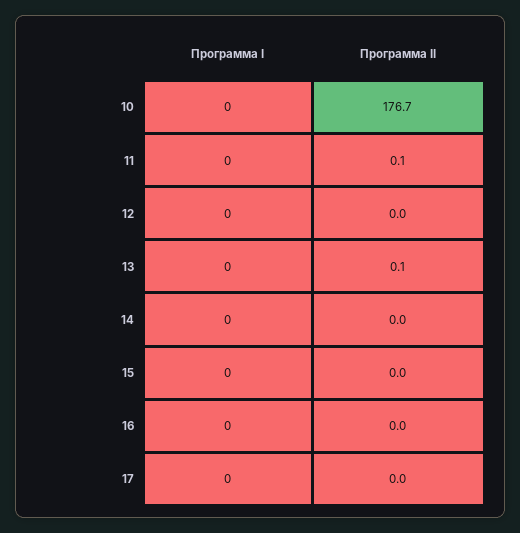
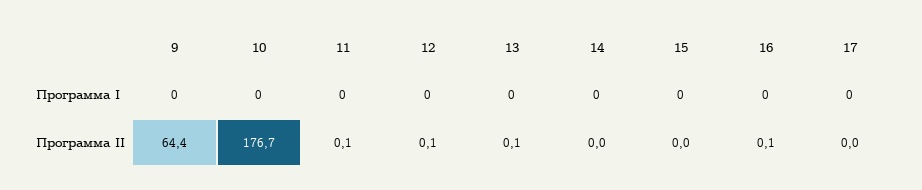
  {
    "Программа I": {
      "10": 0,
      "11": 0,
      "12": 0,
      "13": 0,
      "14": 0,
      "15": 0,
      "16": 0,
-     "17": 0
+     "17": 0,
+     "9": 0
    },
    "Программа II": {
      "10": 176.7,
      "11": 0.1,
-     "12": 0,
+     "12": 0.1,
      "13": 0.1,
      "14": 0,
      "15": 0,
-     "16": 0,
+     "16": 0.1,
-     "17": 0
+     "17": 0,
+     "9": 64.4
    }
  }

